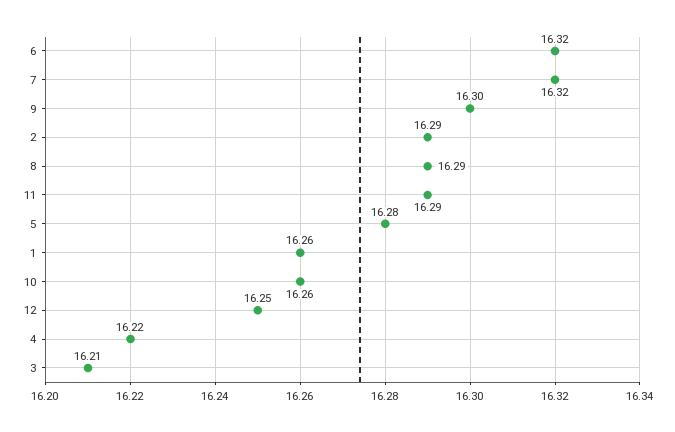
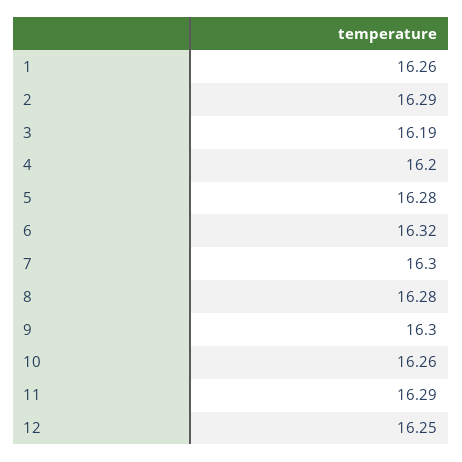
  {
    "6": 16.32,
-   "7": 16.32,
+   "7": 16.3,
    "9": 16.3,
    "2": 16.29,
-   "8": 16.29,
+   "8": 16.28,
    "11": 16.29,
    "5": 16.28,
    "1": 16.26,
    "10": 16.26,
    "12": 16.25,
-   "4": 16.22,
+   "4": 16.2,
-   "3": 16.21
+   "3": 16.19
  }

